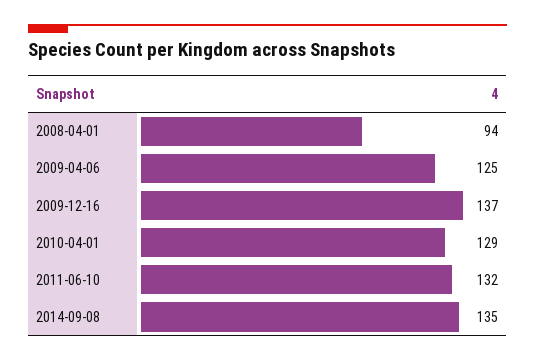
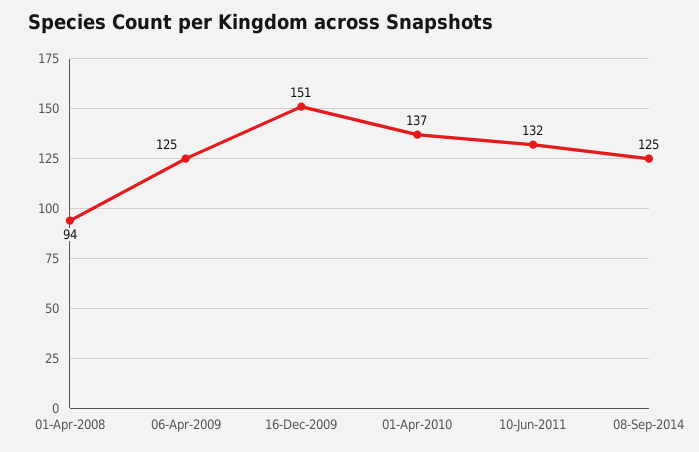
  {
    "2008-04-01": 94,
    "2009-04-06": 125,
-   "2009-12-16": 137,
+   "2009-12-16": 151,
-   "2010-04-01": 129,
+   "2010-04-01": 137,
    "2011-06-10": 132,
-   "2014-09-08": 135
+   "2014-09-08": 125
  }

